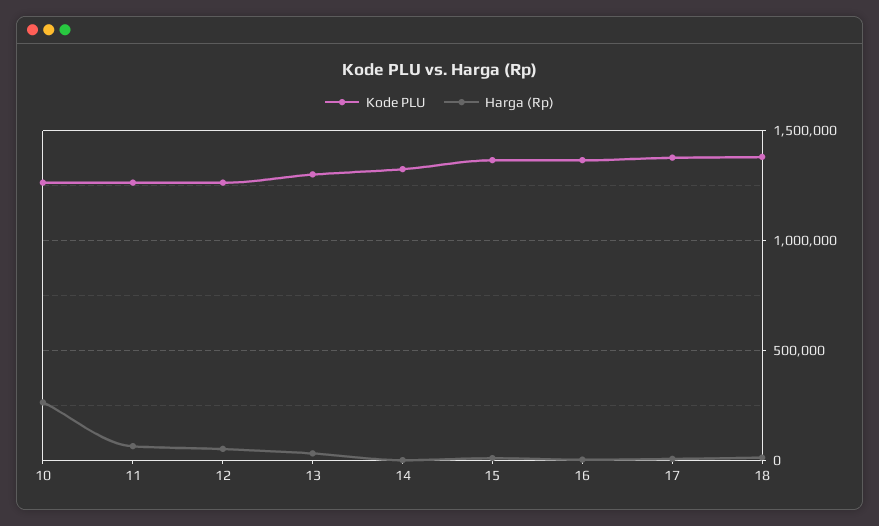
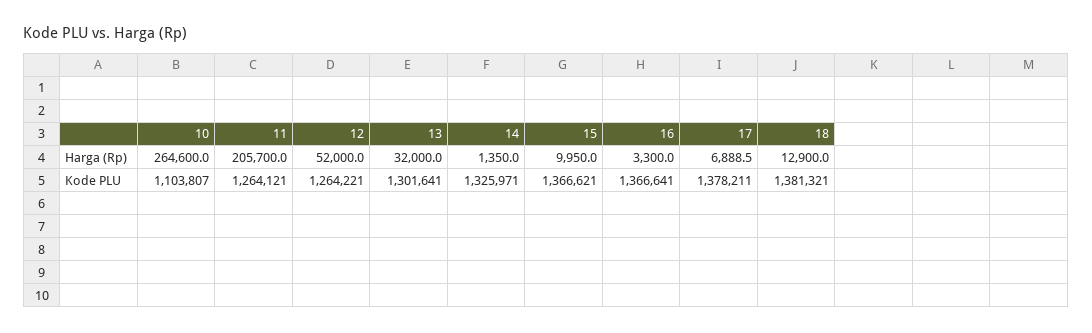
  {
    "Kode PLU": {
-     "10": 1250000,
+     "10": 1103807,
      "11": 1264121,
      "12": 1264221,
      "13": 1301641,
      "14": 1325971,
      "15": 1366621,
      "16": 1366641,
      "17": 1378211,
      "18": 1381321
    },
    "Harga (Rp)": {
      "10": 264600,
-     "11": 50000,
+     "11": 205700,
      "12": 52000,
      "13": 32000,
      "14": 1350,
      "15": 9950,
      "16": 3300,
      "17": 6888.5,
      "18": 12900
    }
  }

